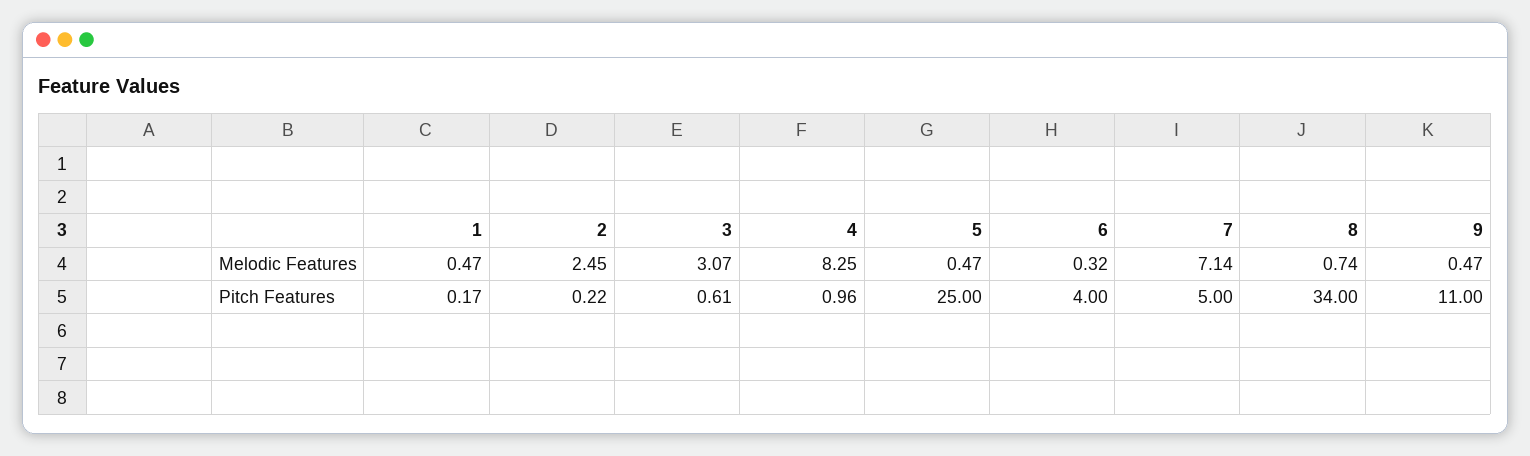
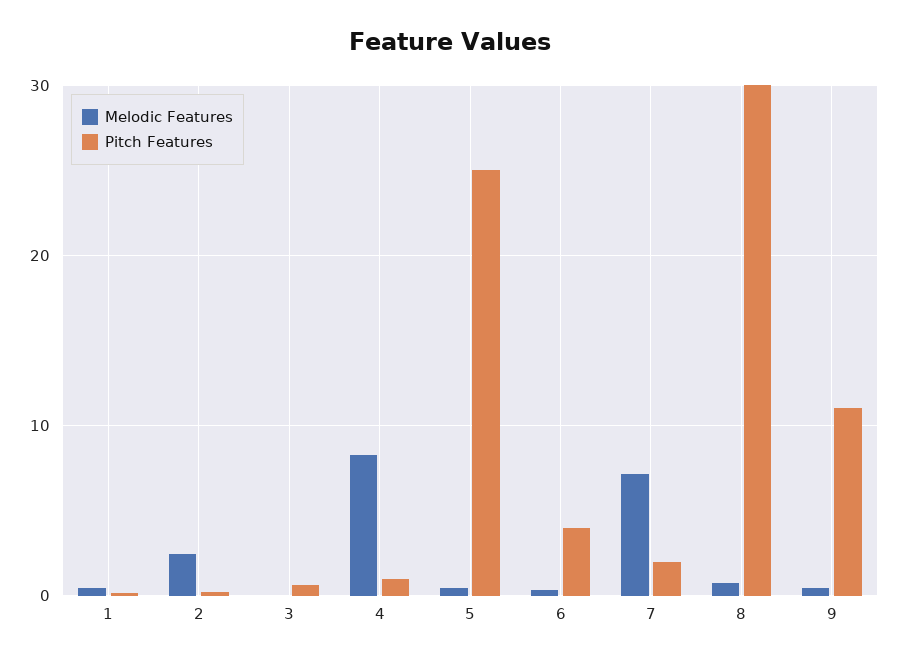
  {
    "Melodic Features": {
      "1": 0.47,
      "2": 2.45,
-     "3": 3.07,
+     "3": 0,
      "4": 8.25,
      "5": 0.47,
      "6": 0.32,
      "7": 7.14,
      "8": 0.74,
      "9": 0.47
    },
    "Pitch Features": {
      "1": 0.17,
      "2": 0.22,
      "3": 0.61,
      "4": 0.96,
      "5": 25,
      "6": 4,
-     "7": 5,
+     "7": 2,
-     "8": 34,
+     "8": 30,
      "9": 11
    }
  }

